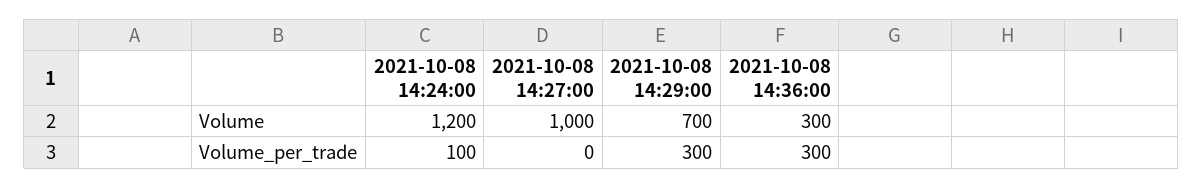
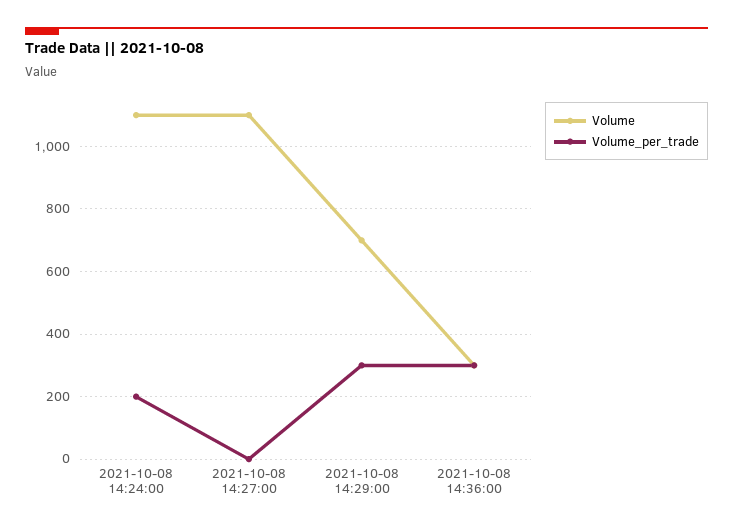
  {
    "Volume": {
-     "2021-10-08 14:24:00": 1200,
+     "2021-10-08 14:24:00": 1100,
-     "2021-10-08 14:27:00": 1000,
+     "2021-10-08 14:27:00": 1100,
      "2021-10-08 14:29:00": 700,
      "2021-10-08 14:36:00": 300
    },
    "Volume_per_trade": {
-     "2021-10-08 14:24:00": 100,
+     "2021-10-08 14:24:00": 200,
      "2021-10-08 14:27:00": 0,
      "2021-10-08 14:29:00": 300,
      "2021-10-08 14:36:00": 300
    }
  }

